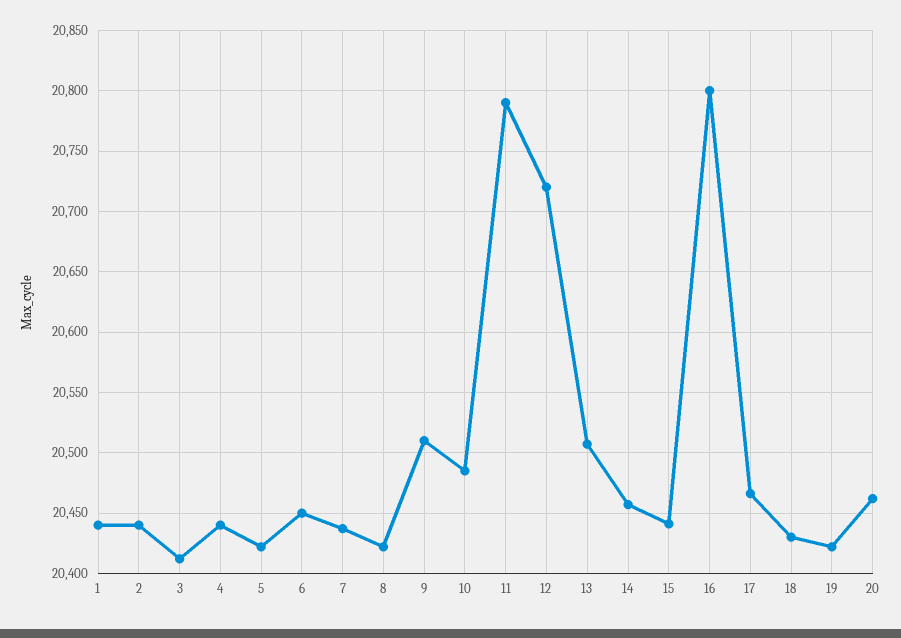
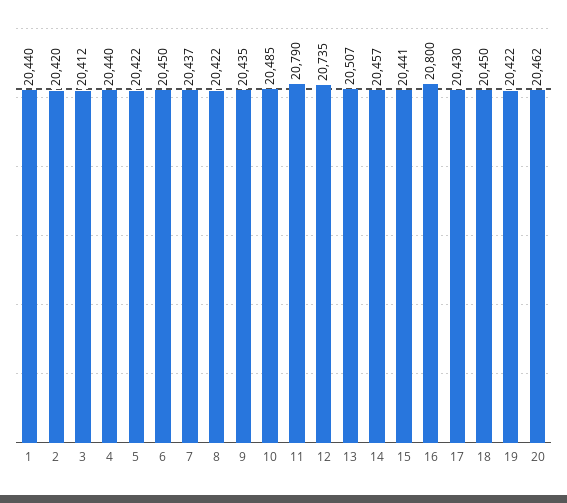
  {
    "1": 20440,
-   "2": 20440,
+   "2": 20420,
    "3": 20412,
    "4": 20440,
    "5": 20422,
    "6": 20450,
    "7": 20437,
    "8": 20422,
-   "9": 20510,
+   "9": 20435,
    "10": 20485,
    "11": 20790,
-   "12": 20720,
+   "12": 20735,
    "13": 20507,
    "14": 20457,
    "15": 20441,
    "16": 20800,
-   "17": 20465,
+   "17": 20430,
-   "18": 20430,
+   "18": 20450,
    "19": 20422,
    "20": 20462
  }

